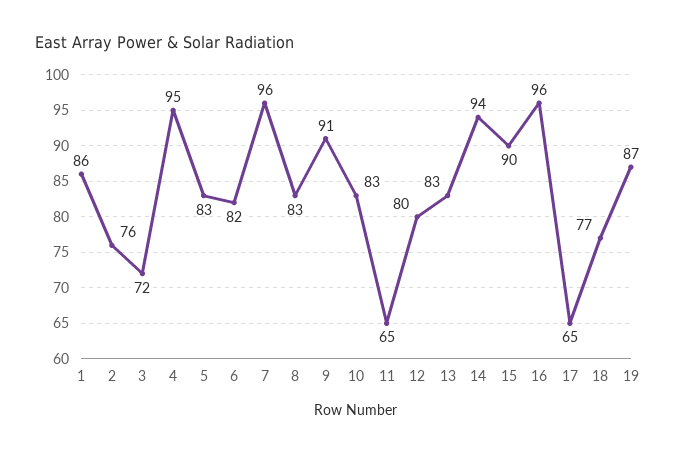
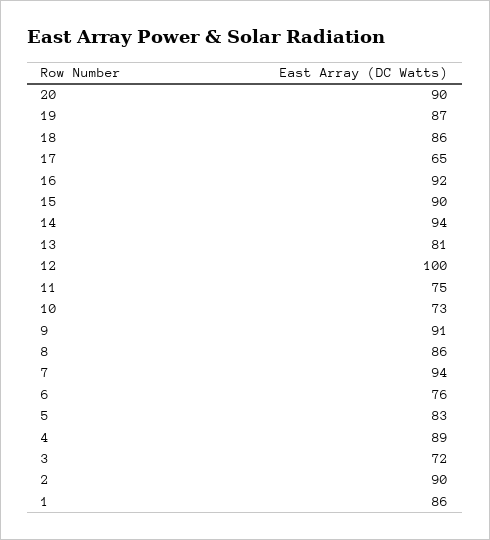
  {
    "1": 86,
-   "2": 76,
+   "2": 90,
    "3": 72,
-   "4": 95,
+   "4": 89,
    "5": 83,
-   "6": 82,
+   "6": 76,
-   "7": 96,
+   "7": 94,
-   "8": 83,
+   "8": 86,
    "9": 91,
-   "10": 83,
+   "10": 73,
-   "11": 65,
+   "11": 75,
-   "12": 80,
+   "12": 100,
-   "13": 83,
+   "13": 81,
    "14": 94,
    "15": 90,
-   "16": 96,
+   "16": 92,
    "17": 65,
-   "18": 77,
+   "18": 86,
-   "19": 87
+   "19": 87,
+   "20": 90
  }

